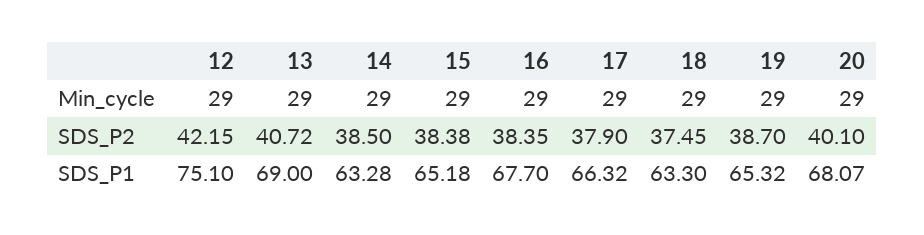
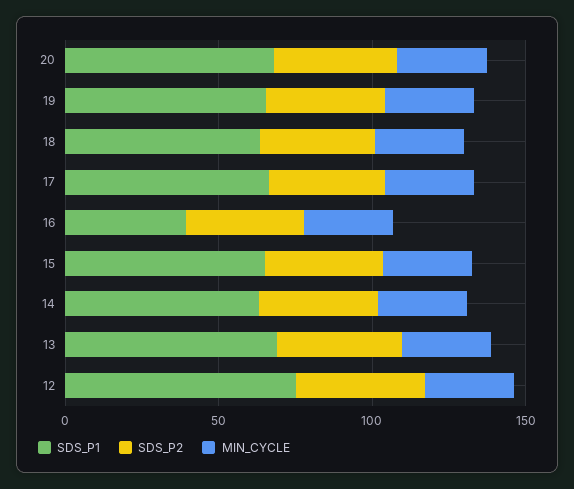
  {
    "Min_cycle": {
      "12": 29,
      "13": 29,
      "14": 29,
      "15": 29,
      "16": 29,
      "17": 29,
      "18": 29,
      "19": 29,
      "20": 29
    },
    "SDS_P2": {
      "12": 42.15,
      "13": 40.72,
      "14": 38.5,
      "15": 38.38,
      "16": 38.35,
      "17": 37.9,
      "18": 37.45,
      "19": 38.7,
      "20": 40.1
    },
    "SDS_P1": {
      "12": 75.1,
      "13": 69,
      "14": 63.28,
      "15": 65.18,
-     "16": 67.7,
+     "16": 40,
      "17": 66.32,
      "18": 63.3,
      "19": 65.32,
      "20": 68.07
    }
  }

